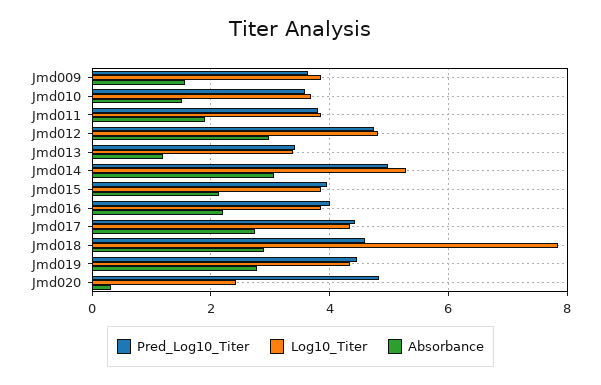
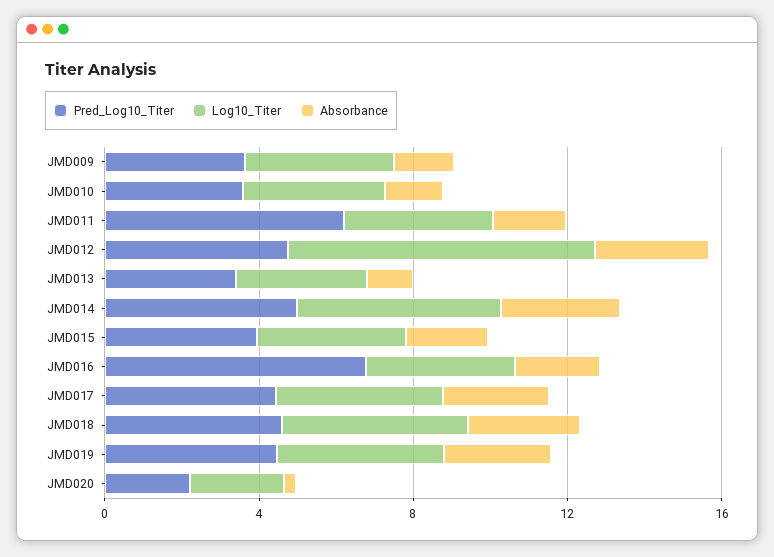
  {
    "Pred_Log10_Titer": {
      "Jmd009": 3.6,
      "Jmd010": 3.6,
-     "Jmd011": 3.8,
+     "Jmd011": 6,
      "Jmd012": 4.8,
      "Jmd013": 3.4,
      "Jmd014": 5,
      "Jmd015": 4,
-     "Jmd016": 4,
+     "Jmd016": 7,
      "Jmd017": 4.4,
      "Jmd018": 4.6,
      "Jmd019": 4.4,
-     "Jmd020": 4.8
+     "Jmd020": 2
    },
    "Log10_Titer": {
      "Jmd009": 3.8,
      "Jmd010": 3.6,
      "Jmd011": 3.8,
-     "Jmd012": 4.8,
+     "Jmd012": 8,
      "Jmd013": 3.4,
      "Jmd014": 5.2,
      "Jmd015": 3.8,
      "Jmd016": 3.8,
      "Jmd017": 4.4,
-     "Jmd018": 7.8,
+     "Jmd018": 5,
      "Jmd019": 4.4,
      "Jmd020": 2.4
    },
    "Absorbance": {
      "Jmd009": 1.6,
      "Jmd010": 1.6,
      "Jmd011": 2,
      "Jmd012": 3,
      "Jmd013": 1.2,
      "Jmd014": 3,
      "Jmd015": 2.2,
      "Jmd016": 2.2,
      "Jmd017": 2.8,
      "Jmd018": 3,
      "Jmd019": 2.8,
      "Jmd020": 0.4
    }
  }

